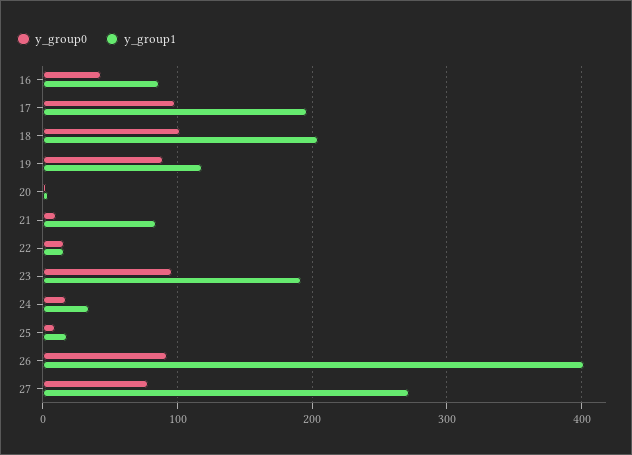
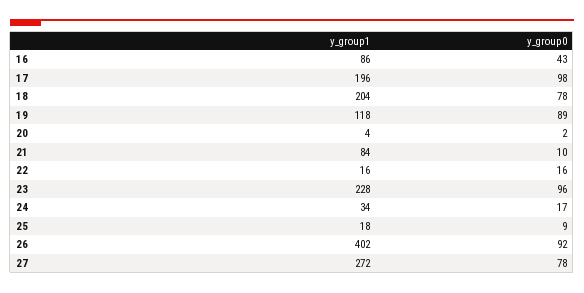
  {
    "y_group0": {
      "16": 43,
      "17": 98,
-     "18": 100,
+     "18": 78,
      "19": 89,
      "20": 2,
      "21": 10,
      "22": 16,
      "23": 96,
      "24": 17,
      "25": 9,
      "26": 92,
      "27": 78
    },
    "y_group1": {
      "16": 86,
      "17": 196,
      "18": 204,
      "19": 118,
      "20": 4,
      "21": 84,
      "22": 16,
-     "23": 190,
+     "23": 228,
      "24": 34,
      "25": 18,
      "26": 402,
      "27": 272
    }
  }

